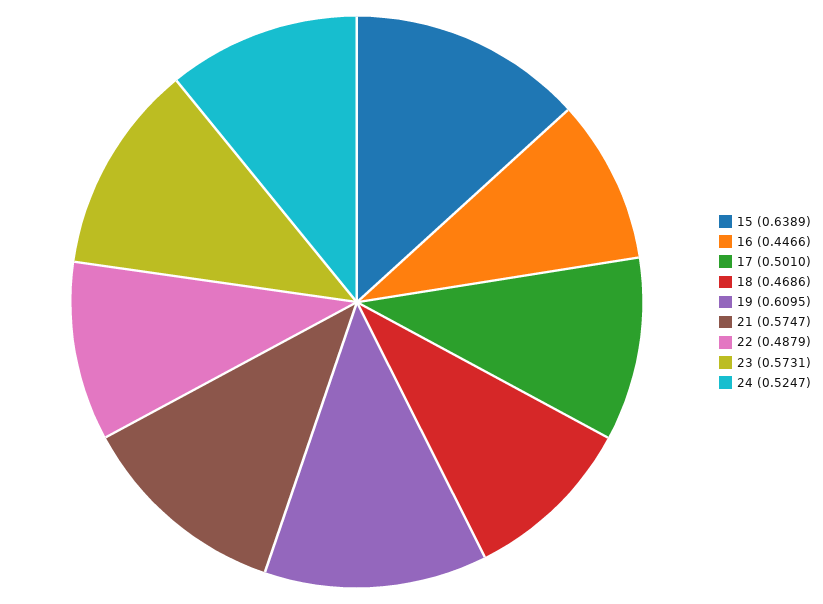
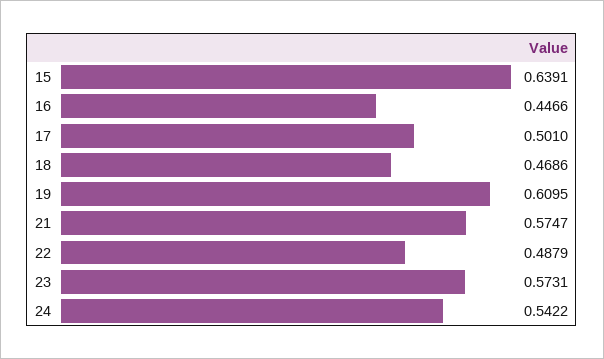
  {
-   "15": 0.6389,
+   "15": 0.6391,
    "16": 0.4466,
    "17": 0.501,
    "18": 0.4686,
    "19": 0.6095,
    "21": 0.5747,
    "22": 0.4879,
    "23": 0.5731,
-   "24": 0.5247
+   "24": 0.5422
  }

